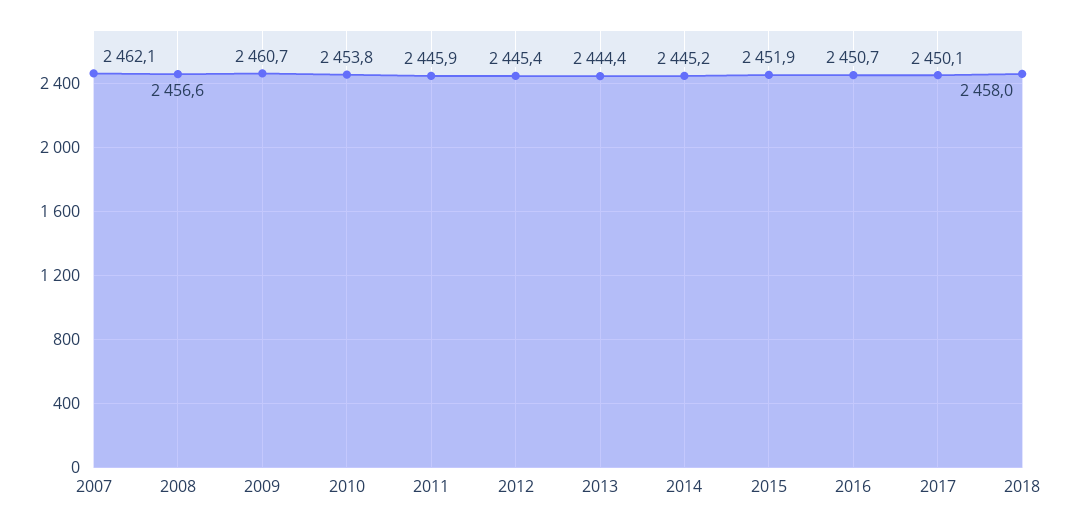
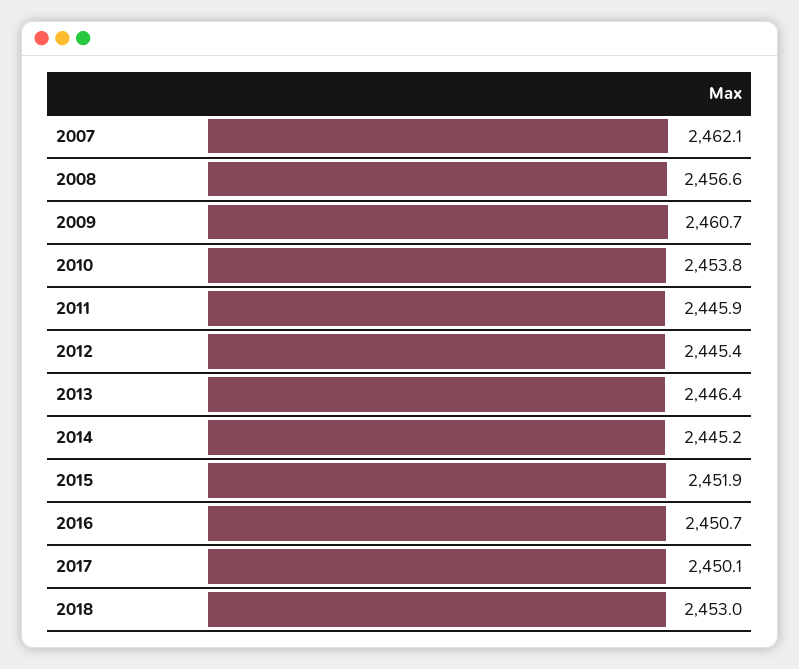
  {
    "2007": 2462.1,
    "2008": 2456.6,
    "2009": 2460.7,
    "2010": 2453.8,
    "2011": 2445.9,
    "2012": 2445.4,
-   "2013": 2444.4,
+   "2013": 2446.4,
    "2014": 2445.2,
    "2015": 2451.9,
    "2016": 2450.7,
    "2017": 2450.1,
-   "2018": 2458
+   "2018": 2453
  }

